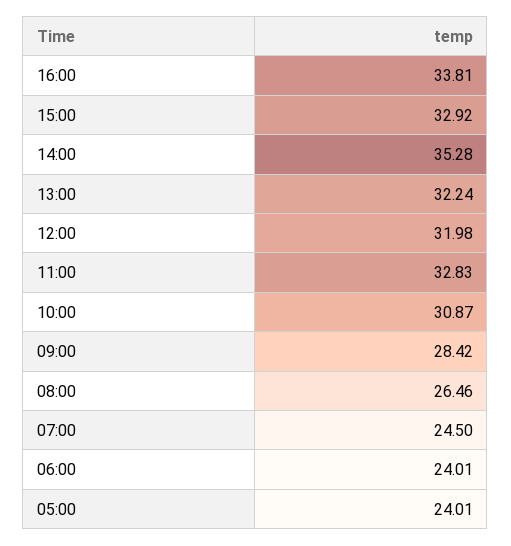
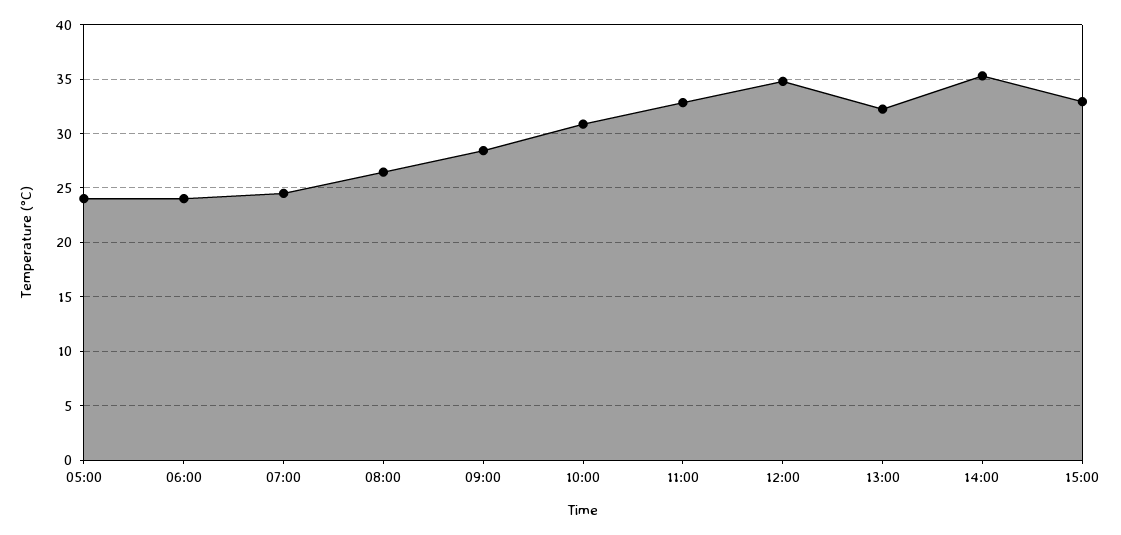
  {
-   "16:00": 33.81,
    "15:00": 32.92,
    "14:00": 35.28,
    "13:00": 32.24,
-   "12:00": 31.98,
+   "12:00": 35,
    "11:00": 32.83,
    "10:00": 30.87,
    "09:00": 28.42,
    "08:00": 26.46,
    "07:00": 24.5,
    "06:00": 24.01,
    "05:00": 24.01
  }

